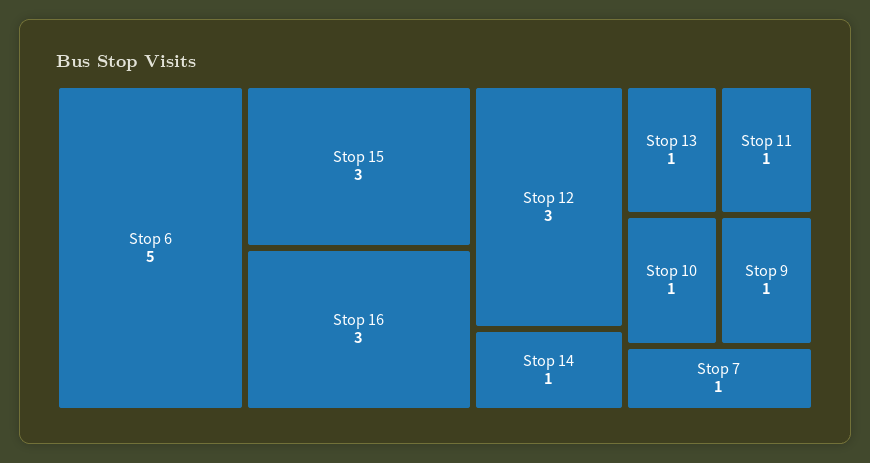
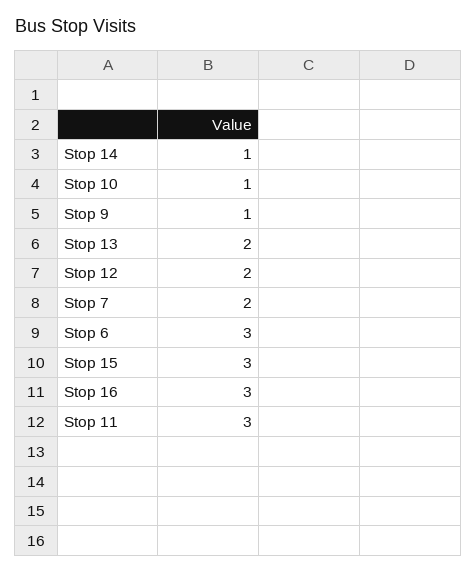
  {
-   "Stop 6": 5,
+   "Stop 6": 3,
    "Stop 15": 3,
    "Stop 16": 3,
-   "Stop 12": 3,
+   "Stop 12": 2,
    "Stop 14": 1,
-   "Stop 13": 1,
+   "Stop 13": 2,
-   "Stop 11": 1,
+   "Stop 11": 3,
    "Stop 10": 1,
    "Stop 9": 1,
-   "Stop 7": 1
+   "Stop 7": 2
  }

